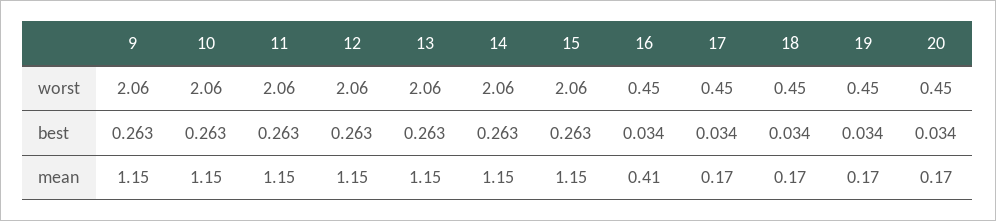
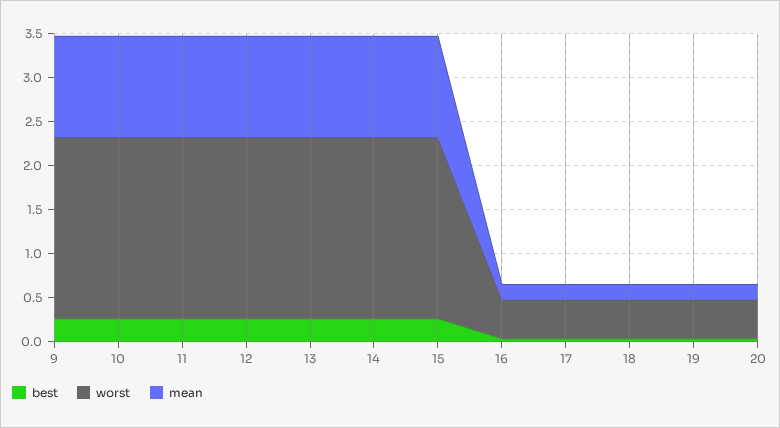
  {
    "worst": {
      "9": 2.06,
      "10": 2.06,
      "11": 2.06,
      "12": 2.06,
      "13": 2.06,
      "14": 2.06,
      "15": 2.06,
      "16": 0.45,
      "17": 0.45,
      "18": 0.45,
      "19": 0.45,
      "20": 0.45
    },
    "best": {
      "9": 0.263,
      "10": 0.263,
      "11": 0.263,
      "12": 0.263,
      "13": 0.263,
      "14": 0.263,
      "15": 0.263,
      "16": 0.034,
      "17": 0.034,
      "18": 0.034,
      "19": 0.034,
      "20": 0.034
    },
    "mean": {
      "9": 1.15,
      "10": 1.15,
      "11": 1.15,
      "12": 1.15,
      "13": 1.15,
      "14": 1.15,
      "15": 1.15,
-     "16": 0.41,
+     "16": 0.2,
      "17": 0.17,
      "18": 0.17,
      "19": 0.17,
      "20": 0.17
    }
  }

